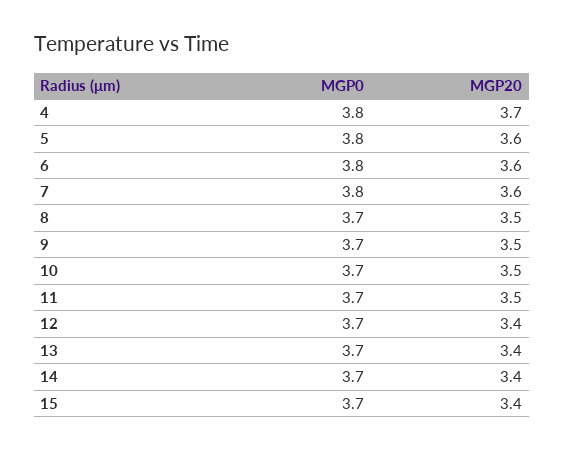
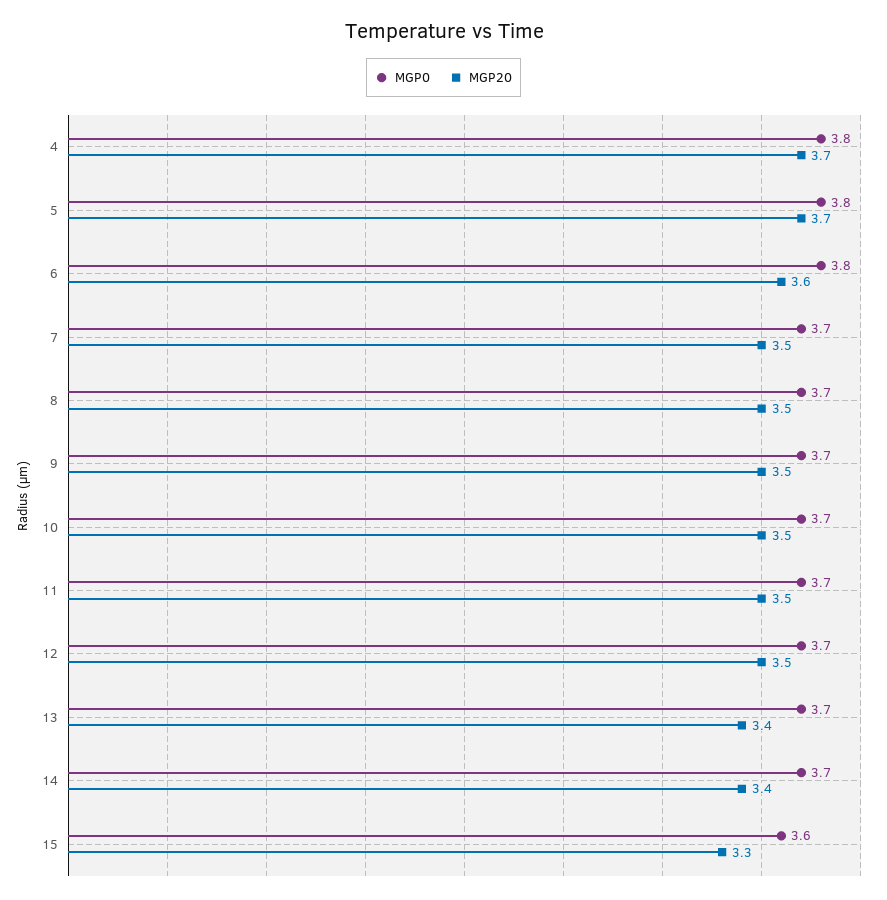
  {
    "MGP0": {
      "4": 3.8,
      "5": 3.8,
      "6": 3.8,
-     "7": 3.8,
+     "7": 3.7,
      "8": 3.7,
      "9": 3.7,
      "10": 3.7,
      "11": 3.7,
      "12": 3.7,
      "13": 3.7,
      "14": 3.7,
-     "15": 3.7
+     "15": 3.6
    },
    "MGP20": {
      "4": 3.7,
-     "5": 3.6,
+     "5": 3.7,
      "6": 3.6,
-     "7": 3.6,
+     "7": 3.5,
      "8": 3.5,
      "9": 3.5,
      "10": 3.5,
      "11": 3.5,
-     "12": 3.4,
+     "12": 3.5,
      "13": 3.4,
      "14": 3.4,
-     "15": 3.4
+     "15": 3.3
    }
  }

